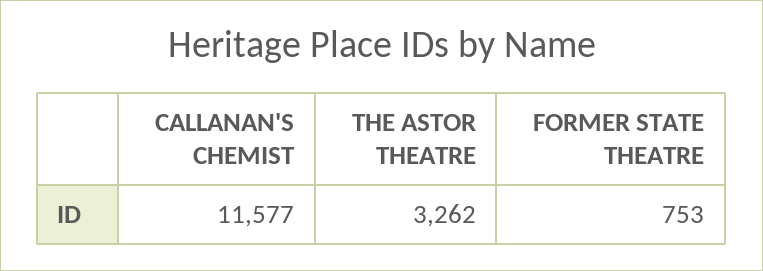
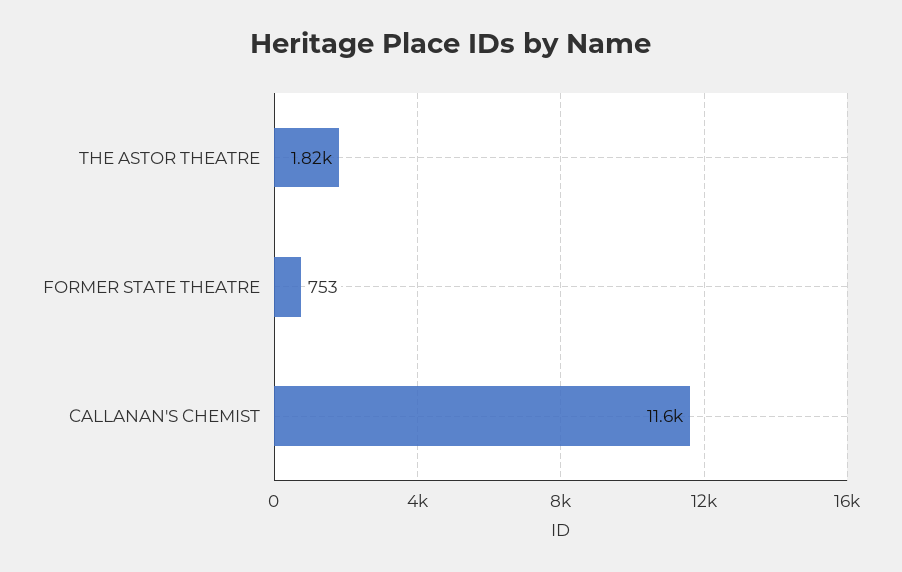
  {
    "CALLANAN'S CHEMIST": 11577,
-   "THE ASTOR THEATRE": 3262,
+   "THE ASTOR THEATRE": 1820,
    "FORMER STATE THEATRE": 753
  }

